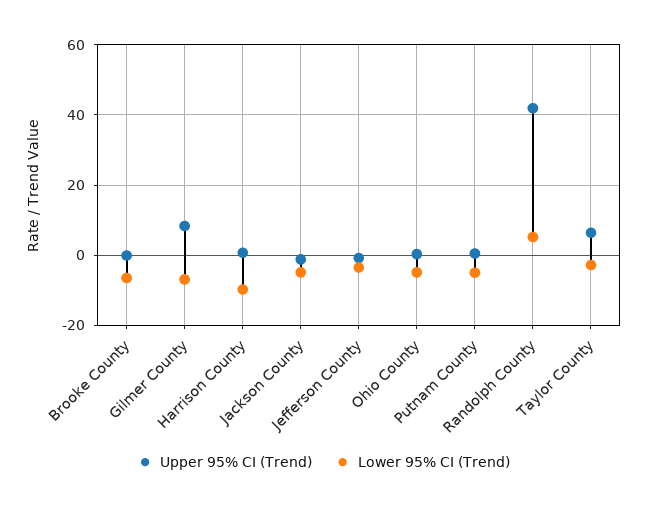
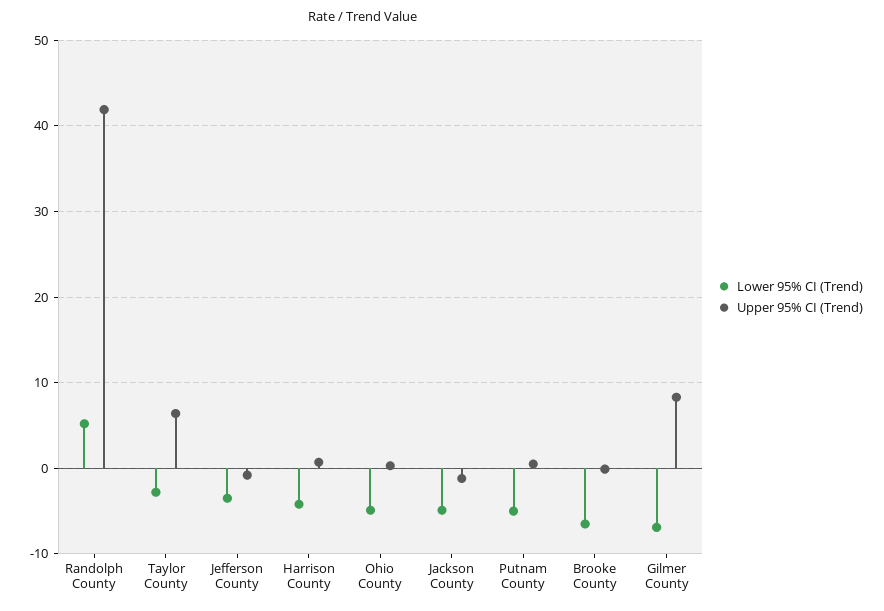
  {
    "Upper 95% CI (Trend)": {
      "Brooke County": 0,
      "Gilmer County": 8,
      "Harrison County": 1,
      "Jackson County": -1,
      "Jefferson County": -1,
      "Ohio County": 0,
      "Putnam County": 1,
      "Randolph County": 42,
      "Taylor County": 6
    },
    "Lower 95% CI (Trend)": {
      "Brooke County": -7,
      "Gilmer County": -7,
-     "Harrison County": -10,
+     "Harrison County": -4,
      "Jackson County": -5,
      "Jefferson County": -4,
      "Ohio County": -5,
      "Putnam County": -5,
      "Randolph County": 5,
      "Taylor County": -3
    }
  }

